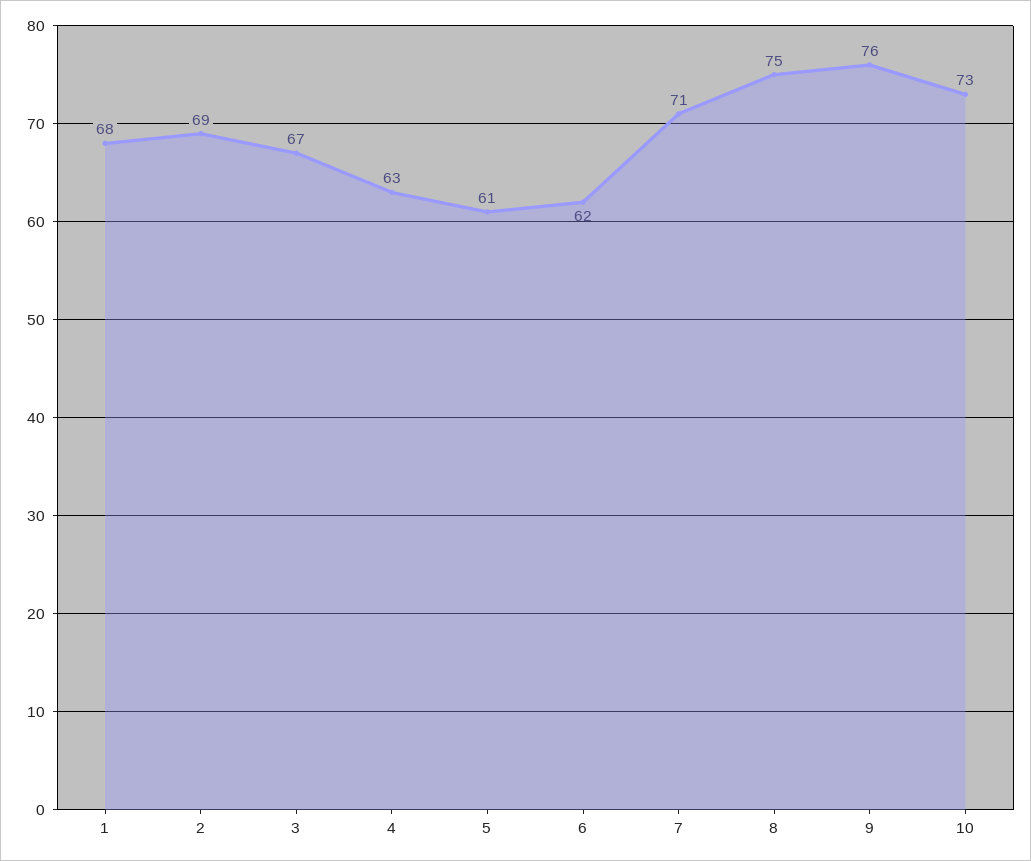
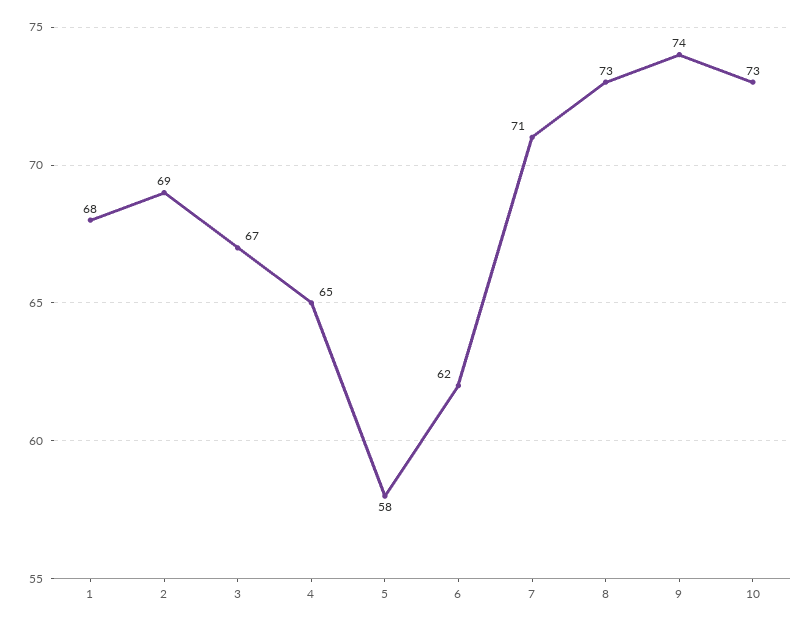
  {
    "1": 68,
    "2": 69,
    "3": 67,
-   "4": 63,
+   "4": 65,
-   "5": 61,
+   "5": 58,
    "6": 62,
    "7": 71,
-   "8": 75,
+   "8": 73,
-   "9": 76,
+   "9": 74,
    "10": 73
  }

